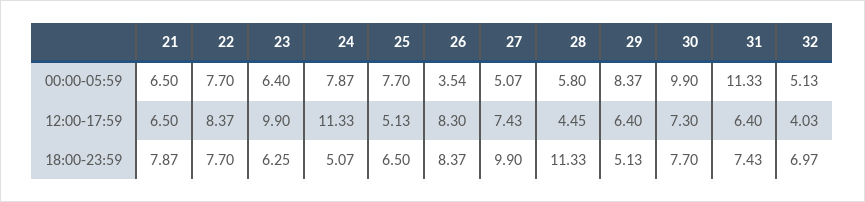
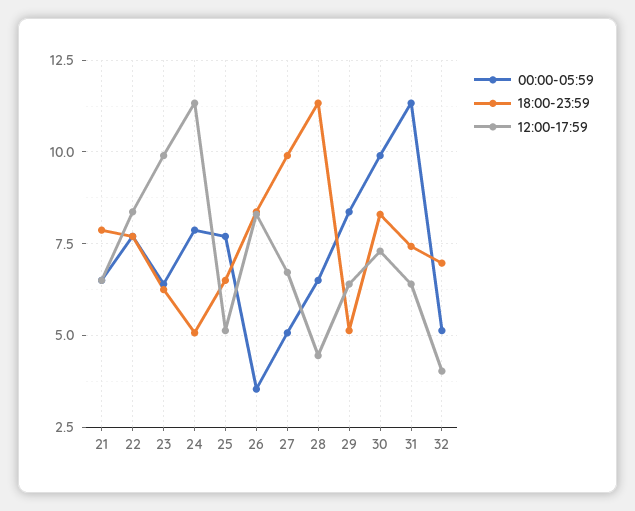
  {
    "00:00-05:59": {
      "21": 6.5,
      "22": 7.7,
      "23": 6.4,
      "24": 7.87,
      "25": 7.7,
      "26": 3.54,
      "27": 5.07,
-     "28": 5.8,
+     "28": 6.5,
      "29": 8.37,
      "30": 9.9,
      "31": 11.33,
      "32": 5.13
    },
    "12:00-17:59": {
      "21": 6.5,
      "22": 8.37,
      "23": 9.9,
      "24": 11.33,
      "25": 5.13,
      "26": 8.3,
-     "27": 7.43,
+     "27": 6.75,
      "28": 4.45,
      "29": 6.4,
      "30": 7.3,
      "31": 6.4,
      "32": 4.03
    },
    "18:00-23:59": {
      "21": 7.87,
      "22": 7.7,
      "23": 6.25,
      "24": 5.07,
      "25": 6.5,
      "26": 8.37,
      "27": 9.9,
      "28": 11.33,
      "29": 5.13,
-     "30": 7.7,
+     "30": 8.25,
      "31": 7.43,
      "32": 6.97
    }
  }

